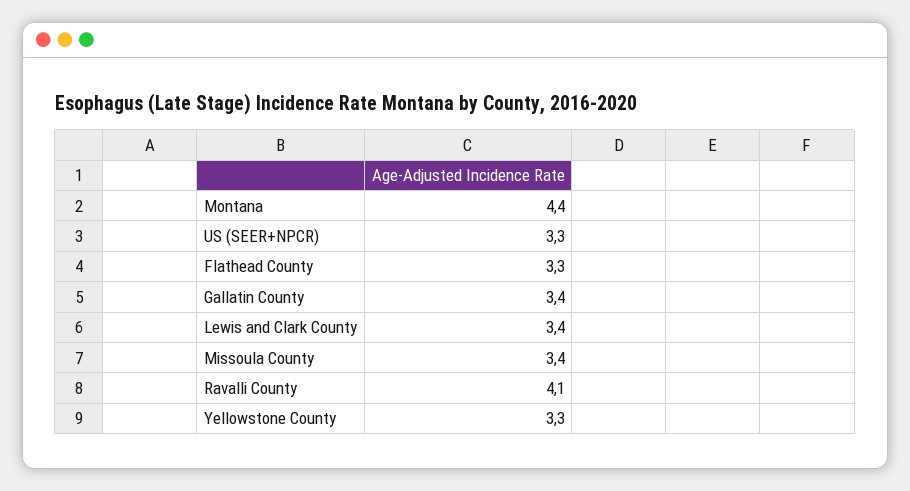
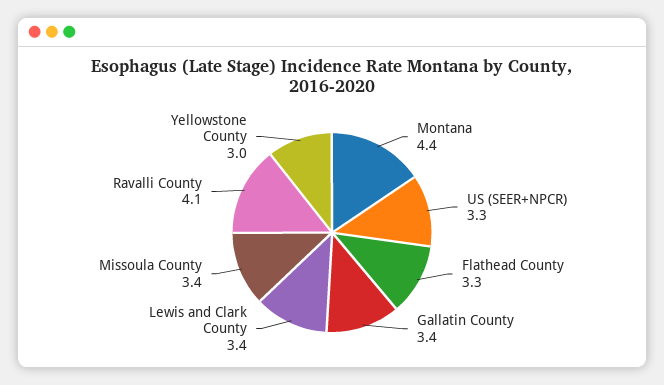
  {
    "Montana": 4.4,
    "US (SEER+NPCR)": 3.3,
    "Flathead County": 3.3,
    "Gallatin County": 3.4,
    "Lewis and Clark County": 3.4,
    "Missoula County": 3.4,
    "Ravalli County": 4.1,
-   "Yellowstone County": 3.3
+   "Yellowstone County": 3
  }

